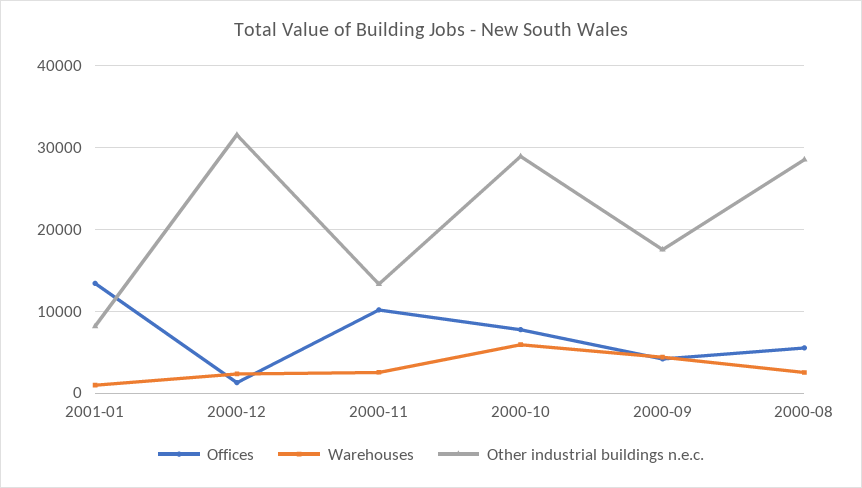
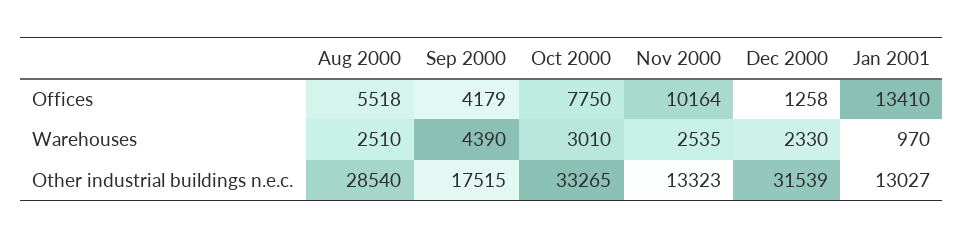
  {
    "Offices": {
      "2001-01": 13410,
      "2000-12": 1258,
      "2000-11": 10164,
      "2000-10": 7750,
      "2000-09": 4179,
      "2000-08": 5518
    },
    "Warehouses": {
      "2001-01": 970,
      "2000-12": 2330,
      "2000-11": 2535,
-     "2000-10": 6000,
+     "2000-10": 3010,
      "2000-09": 4390,
      "2000-08": 2510
    },
    "Other industrial buildings n.e.c.": {
-     "2001-01": 8000,
+     "2001-01": 13027,
      "2000-12": 31539,
      "2000-11": 13323,
-     "2000-10": 29000,
+     "2000-10": 33265,
      "2000-09": 17515,
      "2000-08": 28540
    }
  }

